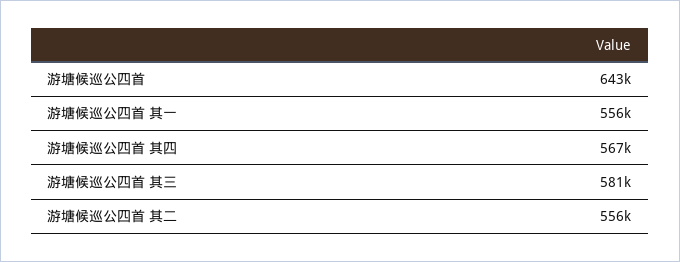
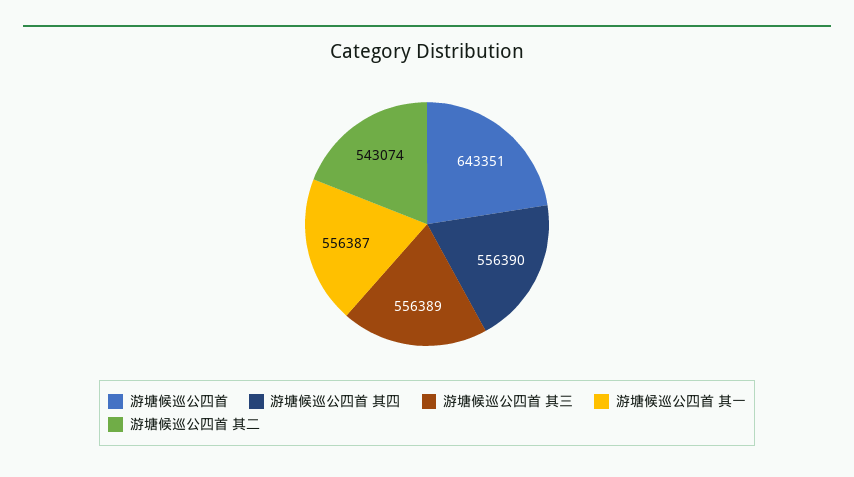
  {
    "游塘候巡公四首": 643351,
    "游塘候巡公四首 其一": 556387,
-   "游塘候巡公四首 其四": 567000,
+   "游塘候巡公四首 其四": 556390,
-   "游塘候巡公四首 其三": 581000,
+   "游塘候巡公四首 其三": 556389,
-   "游塘候巡公四首 其二": 556000
+   "游塘候巡公四首 其二": 543074
  }

